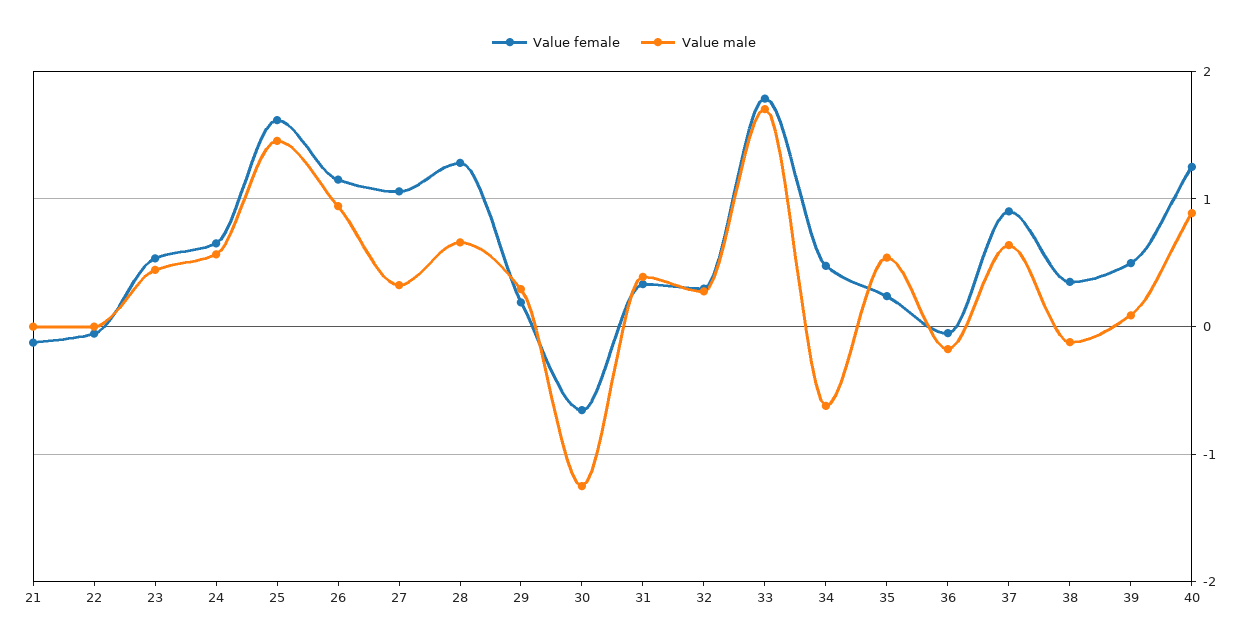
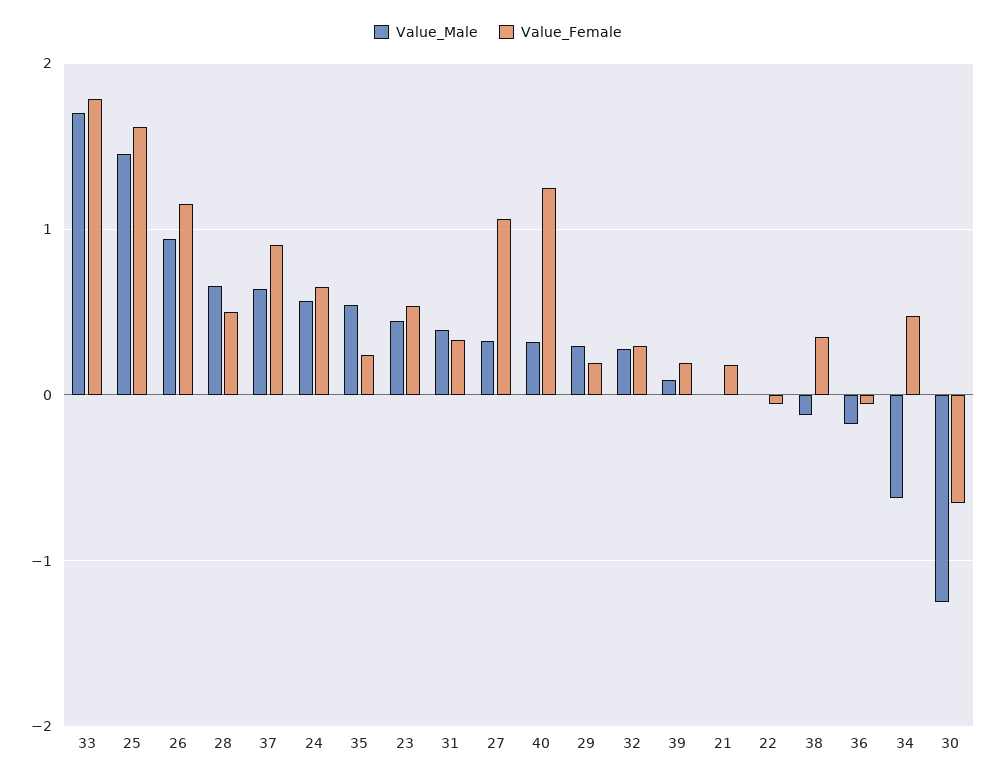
  {
    "Value female": {
-     "21": -0.1,
+     "21": 0.2,
      "22": -0.1,
      "23": 0.5,
      "24": 0.7,
      "25": 1.6,
      "26": 1.2,
      "27": 1.1,
-     "28": 1.3,
+     "28": 0.5,
      "29": 0.2,
      "30": -0.7,
      "31": 0.3,
      "32": 0.3,
      "33": 1.8,
      "34": 0.5,
      "35": 0.2,
      "36": -0.1,
      "37": 0.9,
      "38": 0.4,
-     "39": 0.5,
+     "39": 0.2,
      "40": 1.3
    },
    "Value male": {
      "21": 0,
      "22": 0,
      "23": 0.4,
      "24": 0.6,
      "25": 1.5,
      "26": 0.9,
      "27": 0.3,
      "28": 0.7,
      "29": 0.3,
      "30": -1.3,
      "31": 0.4,
      "32": 0.3,
      "33": 1.7,
      "34": -0.6,
      "35": 0.5,
      "36": -0.2,
      "37": 0.6,
      "38": -0.1,
      "39": 0.1,
-     "40": 0.9
+     "40": 0.3
    }
  }

